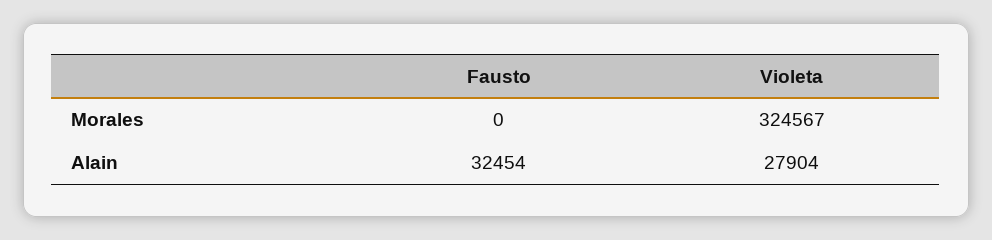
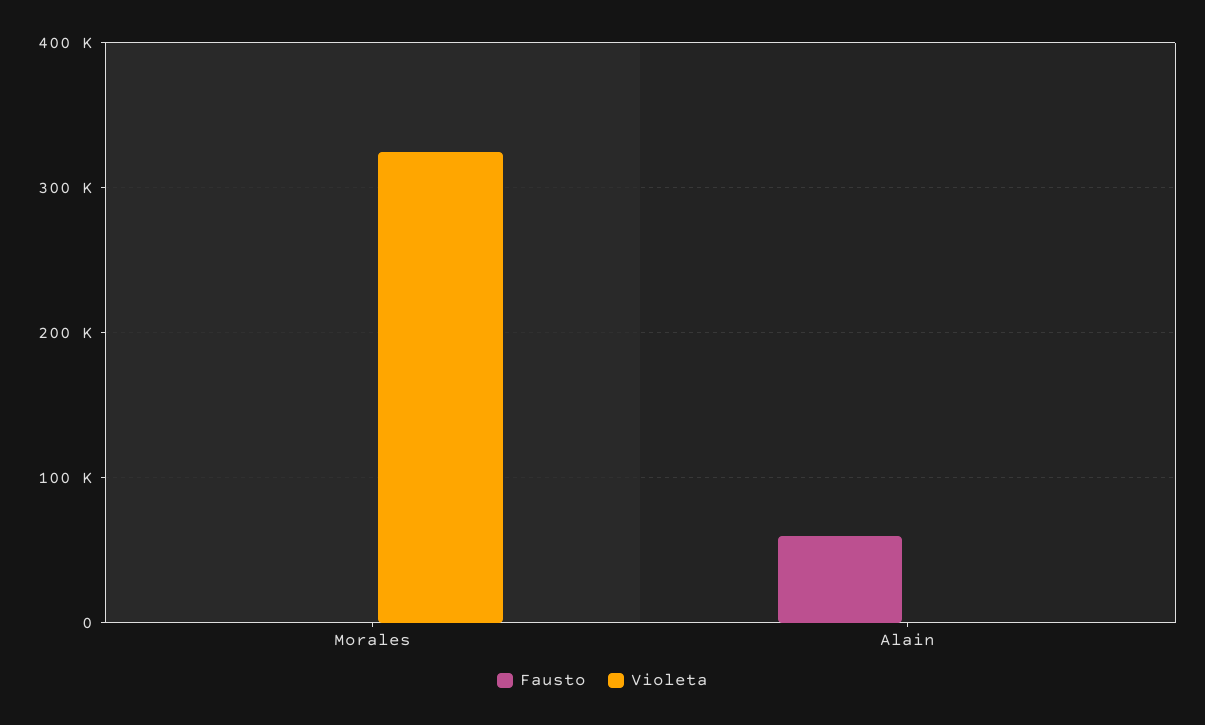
  {
    "Fausto": {
      "Morales": 0,
-     "Alain": 32454
+     "Alain": 60000
    },
    "Violeta": {
      "Morales": 324567,
-     "Alain": 27904
+     "Alain": 0
    }
  }

